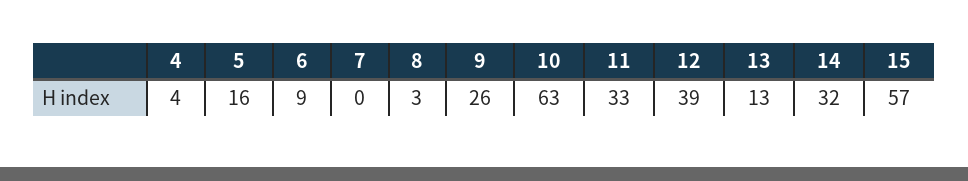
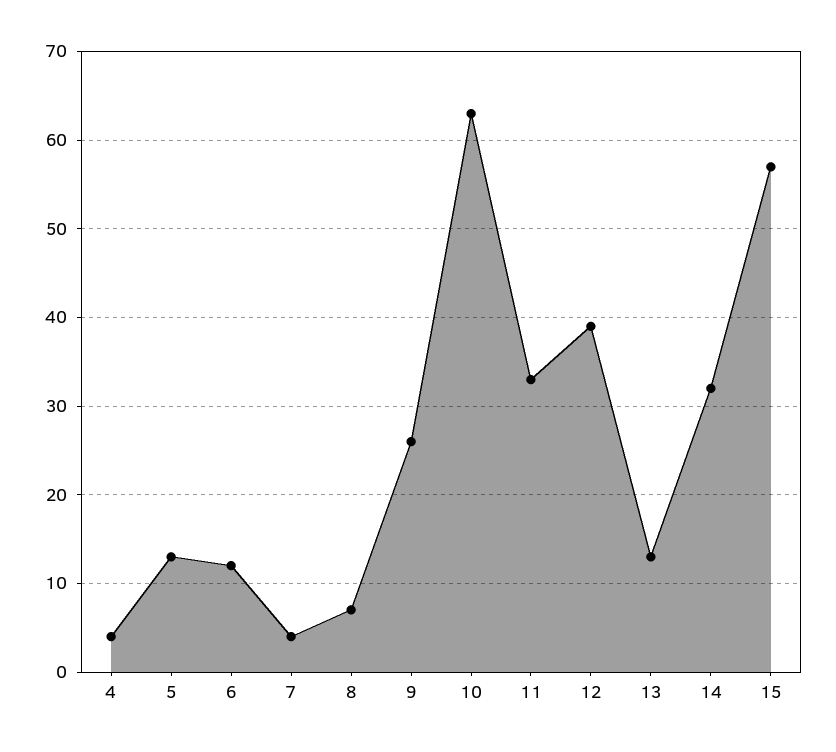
  {
    "4": 4,
-   "5": 16,
+   "5": 13,
-   "6": 9,
+   "6": 12,
-   "7": 0,
+   "7": 4,
-   "8": 3,
+   "8": 7,
    "9": 26,
    "10": 63,
    "11": 33,
    "12": 39,
    "13": 13,
    "14": 32,
    "15": 57
  }

